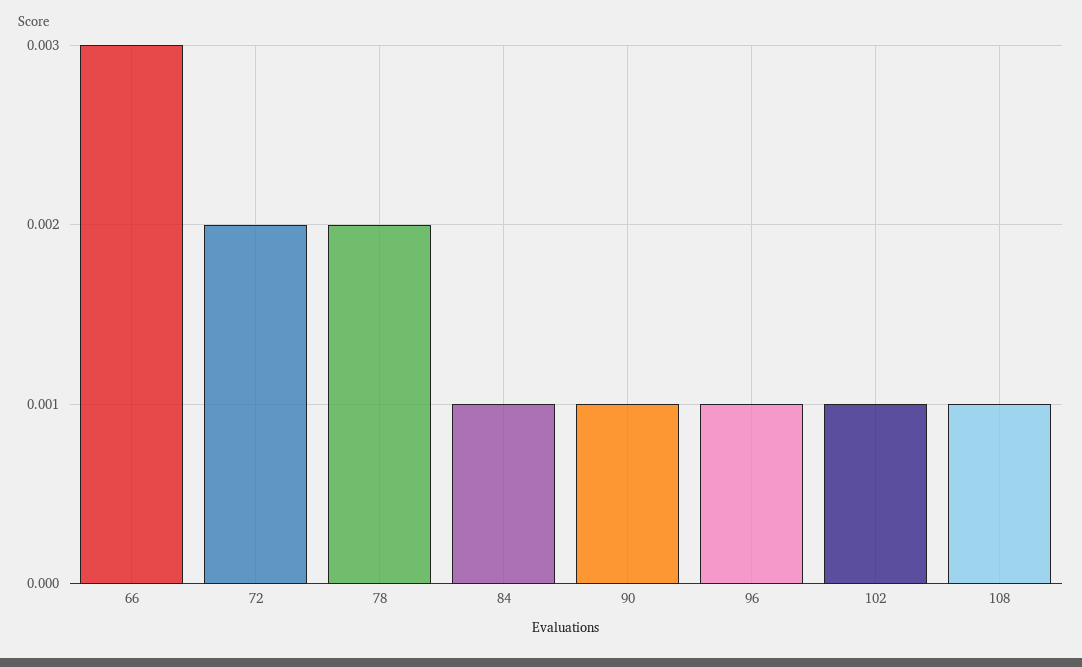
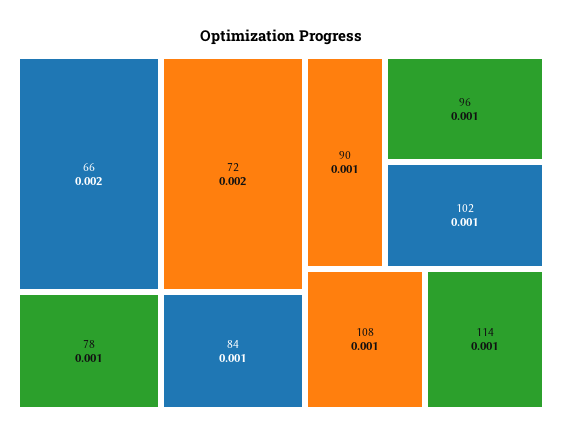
  {
-   "66": 0.003,
+   "66": 0.002,
    "72": 0.002,
-   "78": 0.002,
+   "78": 0.001,
    "84": 0.001,
    "90": 0.001,
    "96": 0.001,
    "102": 0.001,
-   "108": 0.001
+   "108": 0.001,
+   "114": 0.001
  }

